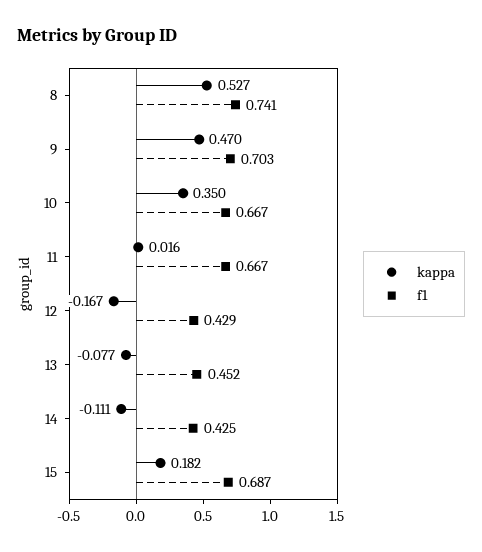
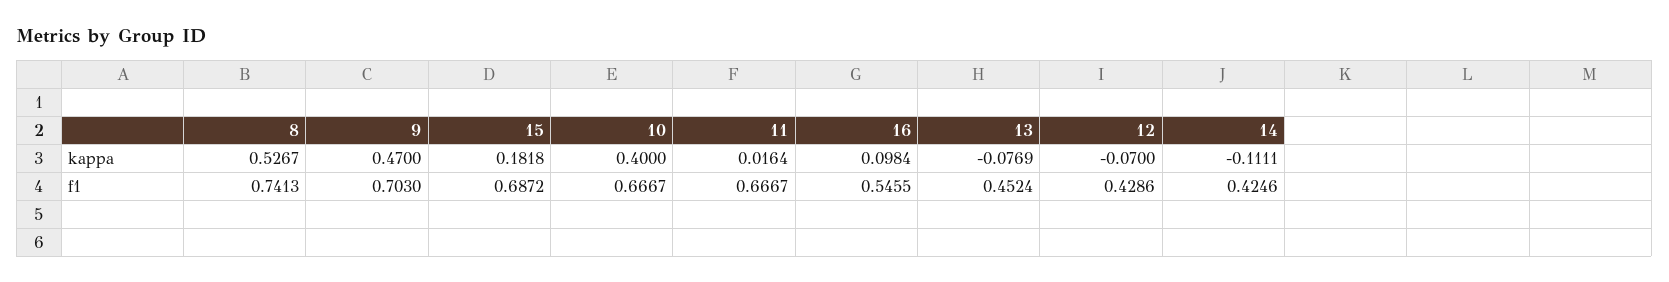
  {
    "kappa": {
      "8": 0.5267,
      "9": 0.47,
-     "10": 0.35,
+     "10": 0.4,
      "11": 0.0164,
-     "12": -0.167,
+     "12": -0.07,
      "13": -0.0769,
      "14": -0.1111,
-     "15": 0.1818
+     "15": 0.1818,
+     "16": 0.0984
    },
    "f1": {
      "8": 0.7413,
      "9": 0.703,
      "10": 0.6667,
      "11": 0.6667,
      "12": 0.4286,
      "13": 0.4524,
      "14": 0.4246,
-     "15": 0.6872
+     "15": 0.6872,
+     "16": 0.5455
    }
  }

